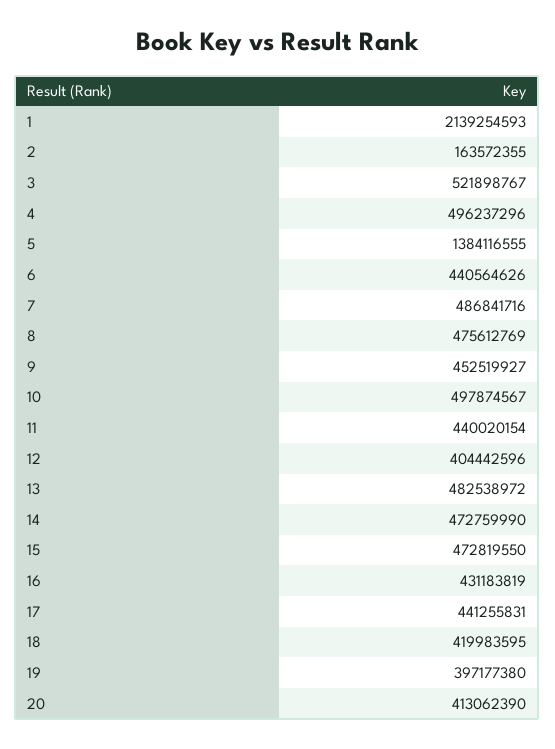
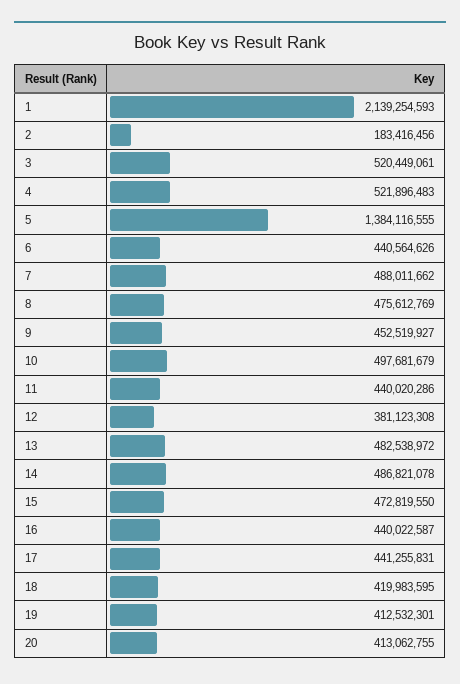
  {
    "1": 2139254593,
-   "2": 163572355,
+   "2": 183416456,
-   "3": 521898767,
+   "3": 520449061,
-   "4": 496237296,
+   "4": 521896483,
    "5": 1384116555,
    "6": 440564626,
-   "7": 486841716,
+   "7": 488011662,
    "8": 475612769,
    "9": 452519927,
-   "10": 497874567,
+   "10": 497681679,
-   "11": 440020154,
+   "11": 440020286,
-   "12": 404442596,
+   "12": 381123308,
    "13": 482538972,
-   "14": 472759990,
+   "14": 486821078,
    "15": 472819550,
-   "16": 431183819,
+   "16": 440022587,
    "17": 441255831,
    "18": 419983595,
-   "19": 397177380,
+   "19": 412532301,
-   "20": 413062390
+   "20": 413062755
  }

